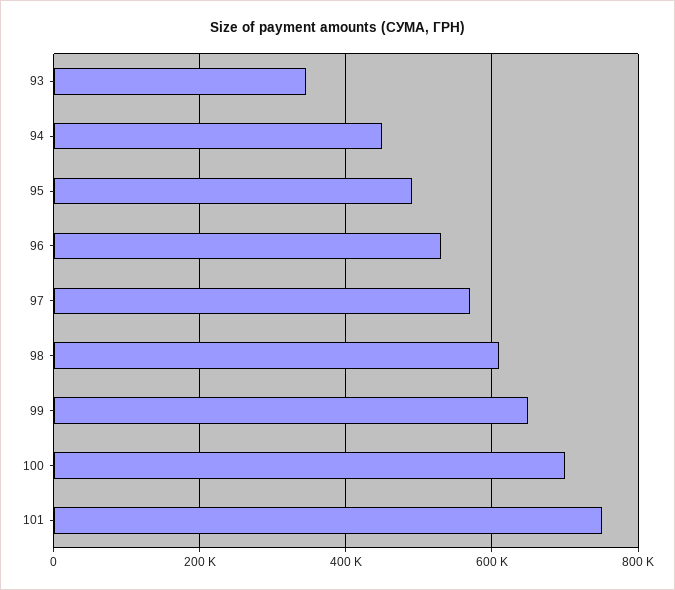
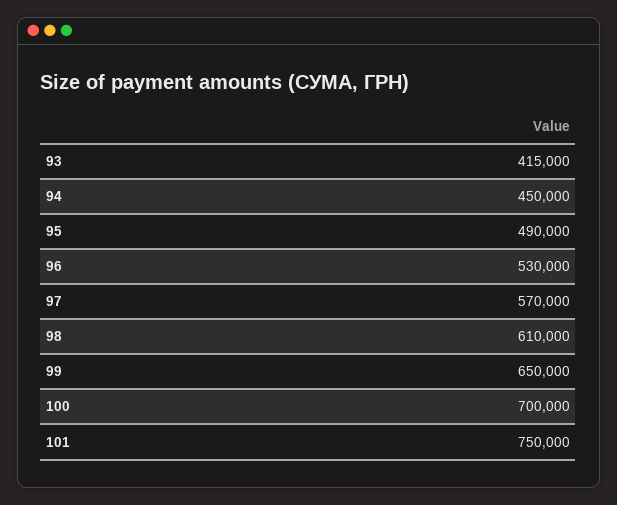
  {
-   "93": 340000,
+   "93": 415000,
    "94": 450000,
    "95": 490000,
    "96": 530000,
    "97": 570000,
    "98": 610000,
    "99": 650000,
    "100": 700000,
    "101": 750000
  }

